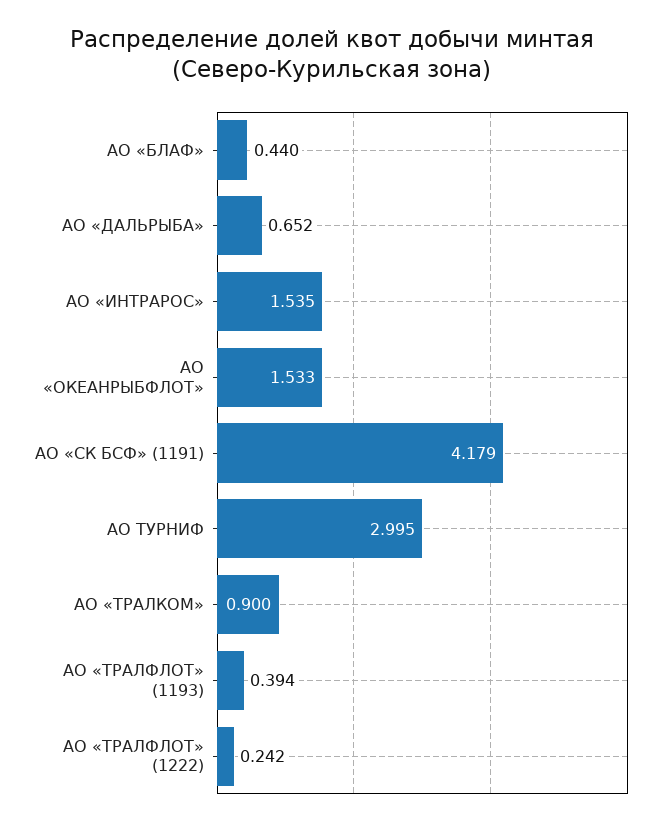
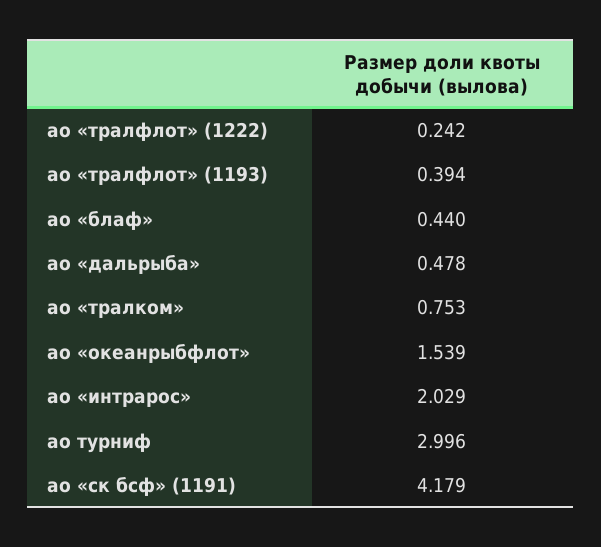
  {
    "АО «БЛАФ»": 0.44,
-   "АО «ДАЛЬРЫБА»": 0.652,
+   "АО «ДАЛЬРЫБА»": 0.478,
-   "АО «ИНТРАРОС»": 1.535,
+   "АО «ИНТРАРОС»": 2.029,
-   "АО «ОКЕАНРЫБФЛОТ»": 1.533,
+   "АО «ОКЕАНРЫБФЛОТ»": 1.539,
    "АО «СК БСФ» (1191)": 4.179,
-   "АО ТУРНИФ": 2.995,
+   "АО ТУРНИФ": 2.996,
-   "АО «ТРАЛКОМ»": 0.9,
+   "АО «ТРАЛКОМ»": 0.753,
    "АО «ТРАЛФЛОТ» (1193)": 0.394,
    "АО «ТРАЛФЛОТ» (1222)": 0.242
  }

